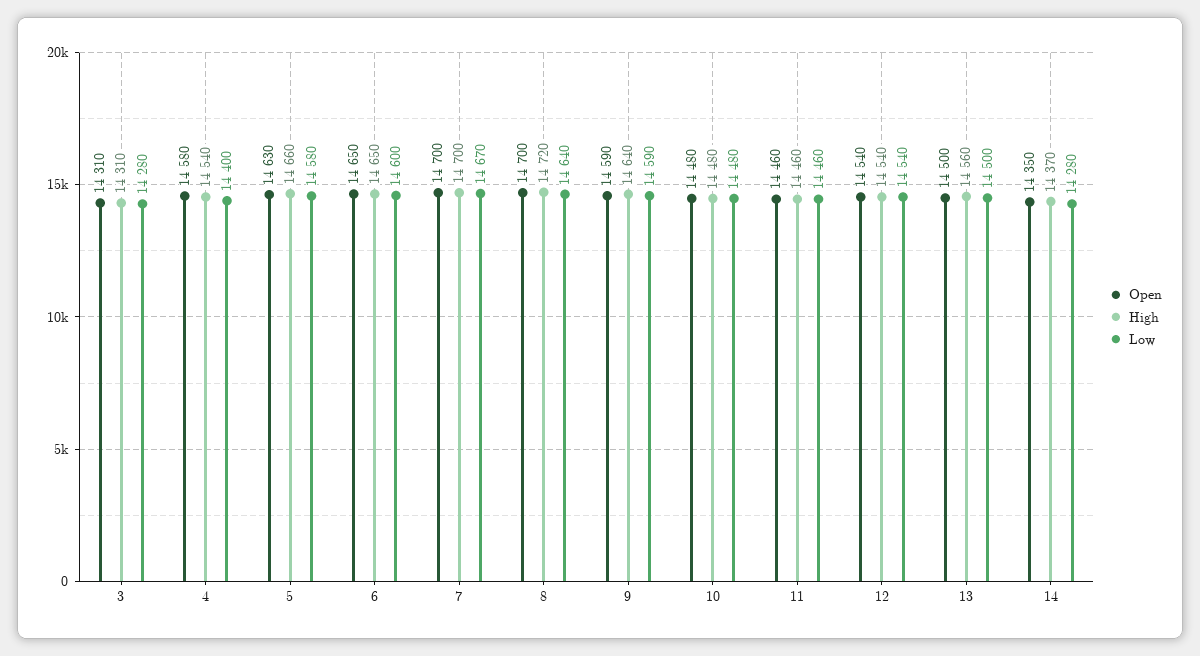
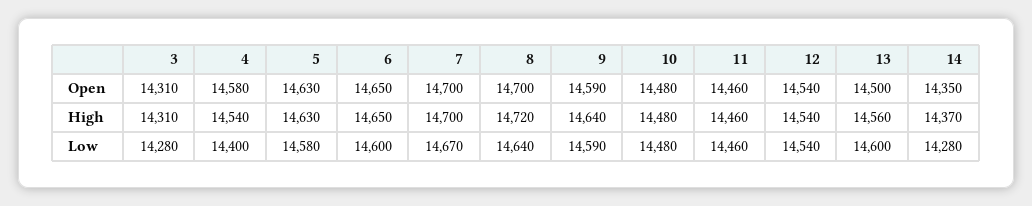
  {
    "Open": {
      "3": 14310,
      "4": 14580,
      "5": 14630,
      "6": 14650,
      "7": 14700,
      "8": 14700,
      "9": 14590,
      "10": 14480,
      "11": 14460,
      "12": 14540,
      "13": 14500,
      "14": 14350
    },
    "High": {
      "3": 14310,
      "4": 14540,
-     "5": 14660,
+     "5": 14630,
      "6": 14650,
      "7": 14700,
      "8": 14720,
      "9": 14640,
      "10": 14480,
      "11": 14460,
      "12": 14540,
      "13": 14560,
      "14": 14370
    },
    "Low": {
      "3": 14280,
      "4": 14400,
      "5": 14580,
      "6": 14600,
      "7": 14670,
      "8": 14640,
      "9": 14590,
      "10": 14480,
      "11": 14460,
      "12": 14540,
-     "13": 14500,
+     "13": 14600,
      "14": 14280
    }
  }

